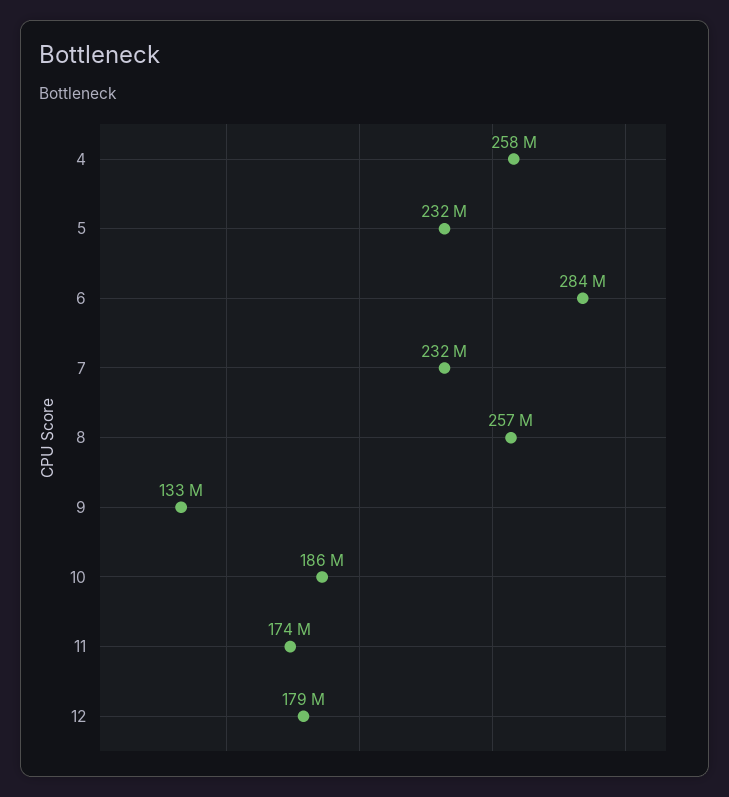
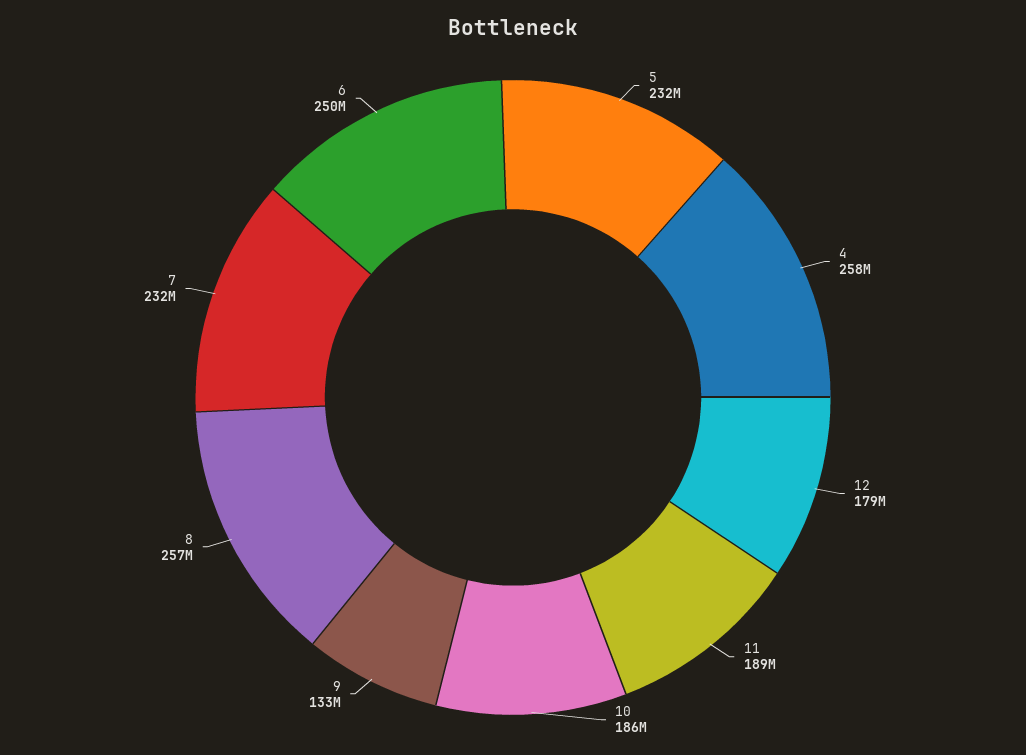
  {
    "4": 258000000,
    "5": 232000000,
-   "6": 284000000,
+   "6": 250000000,
    "7": 232000000,
    "8": 257000000,
    "9": 133000000,
    "10": 186000000,
-   "11": 174000000,
+   "11": 189000000,
    "12": 179000000
  }

